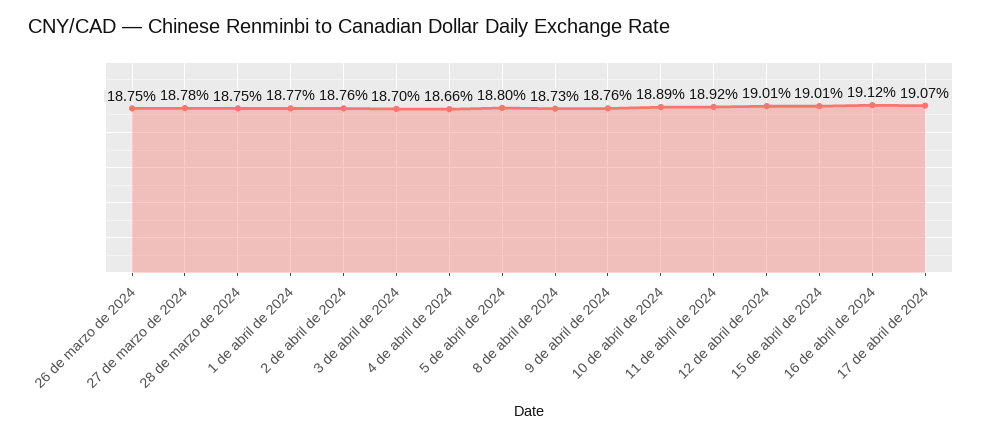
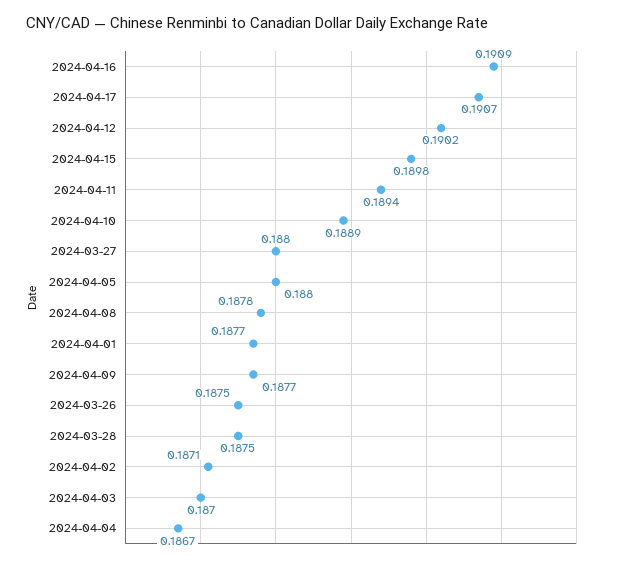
  {
    "26 de marzo de 2024": 0.1875,
-   "27 de marzo de 2024": 0.1878,
+   "27 de marzo de 2024": 0.188,
    "28 de marzo de 2024": 0.1875,
    "1 de abril de 2024": 0.1877,
-   "2 de abril de 2024": 0.1876,
+   "2 de abril de 2024": 0.1871,
    "3 de abril de 2024": 0.187,
-   "4 de abril de 2024": 0.1866,
+   "4 de abril de 2024": 0.1867,
    "5 de abril de 2024": 0.188,
-   "8 de abril de 2024": 0.1873,
+   "8 de abril de 2024": 0.1878,
-   "9 de abril de 2024": 0.1876,
+   "9 de abril de 2024": 0.1877,
    "10 de abril de 2024": 0.1889,
-   "11 de abril de 2024": 0.1892,
+   "11 de abril de 2024": 0.1894,
-   "12 de abril de 2024": 0.1901,
+   "12 de abril de 2024": 0.1902,
-   "15 de abril de 2024": 0.1901,
+   "15 de abril de 2024": 0.1898,
-   "16 de abril de 2024": 0.1912,
+   "16 de abril de 2024": 0.1909,
    "17 de abril de 2024": 0.1907
  }

